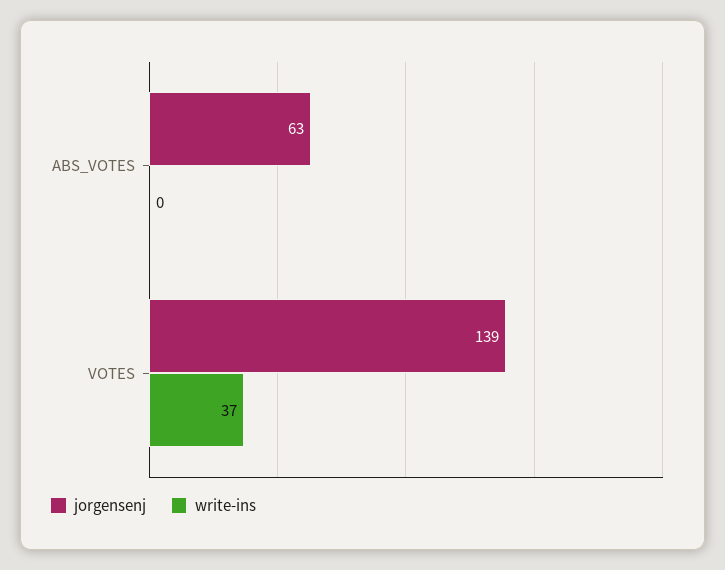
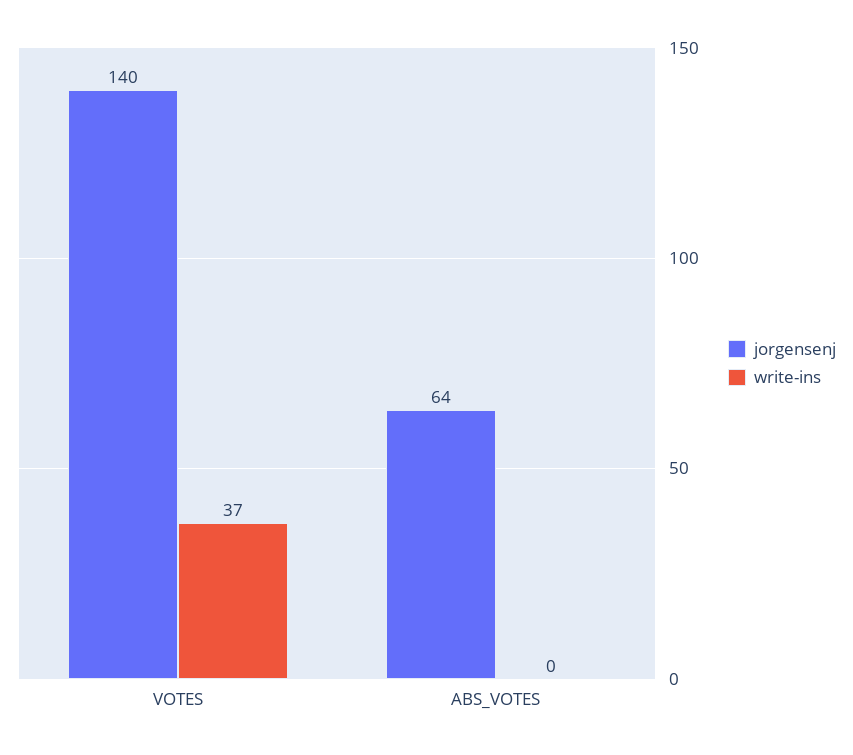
  {
    "jorgensenj": {
-     "ABS_VOTES": 63,
+     "ABS_VOTES": 64,
-     "VOTES": 139
+     "VOTES": 140
    },
    "write-ins": {
      "ABS_VOTES": 0,
      "VOTES": 37
    }
  }

